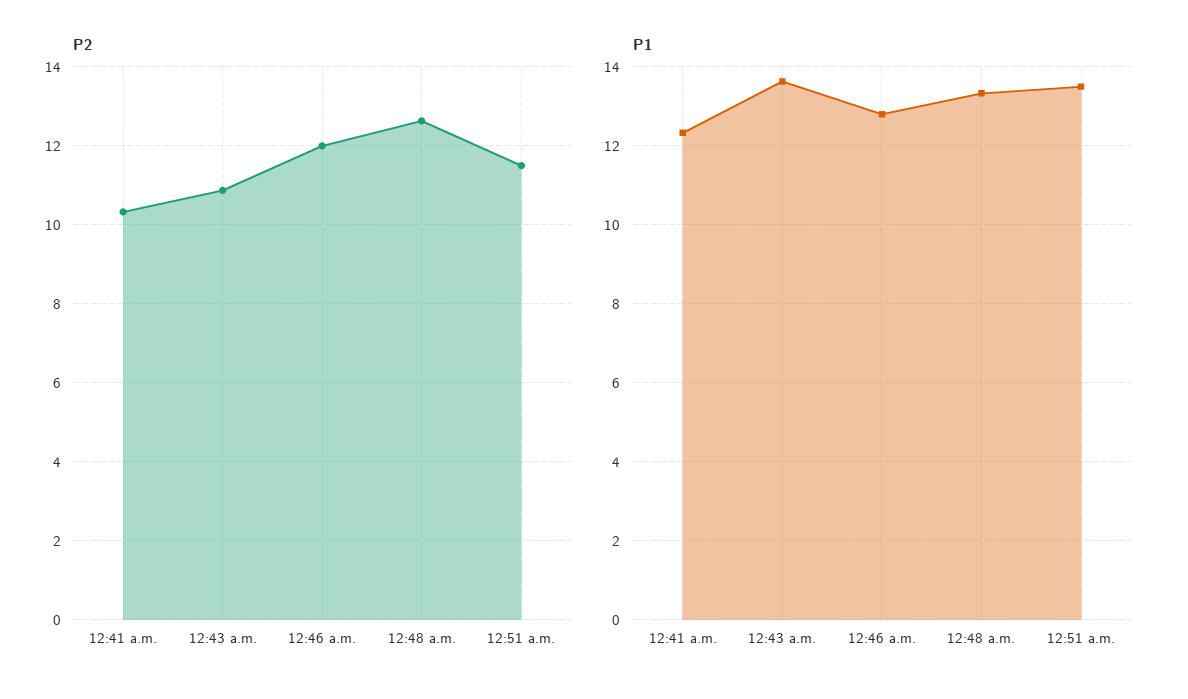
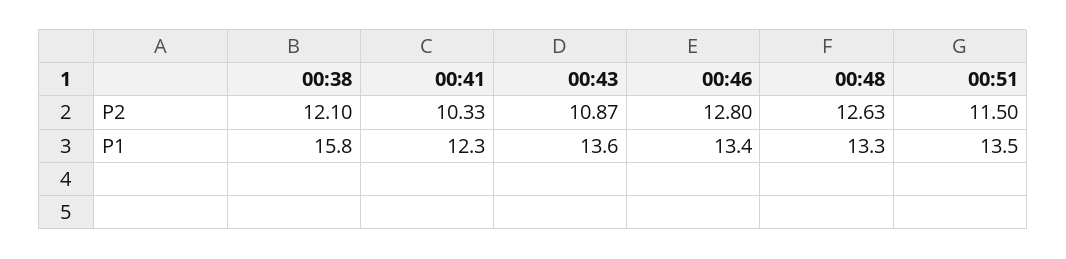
  {
    "P2": {
      "12:41 a.m.": 10.33,
      "12:43 a.m.": 10.87,
-     "12:46 a.m.": 12,
+     "12:46 a.m.": 12.8,
      "12:48 a.m.": 12.63,
-     "12:51 a.m.": 11.5
+     "12:51 a.m.": 11.5,
+     "00:38": 12.1
    },
    "P1": {
      "12:41 a.m.": 12.3,
      "12:43 a.m.": 13.6,
-     "12:46 a.m.": 12.8,
+     "12:46 a.m.": 13.4,
      "12:48 a.m.": 13.3,
-     "12:51 a.m.": 13.5
+     "12:51 a.m.": 13.5,
+     "00:38": 15.8
    }
  }

